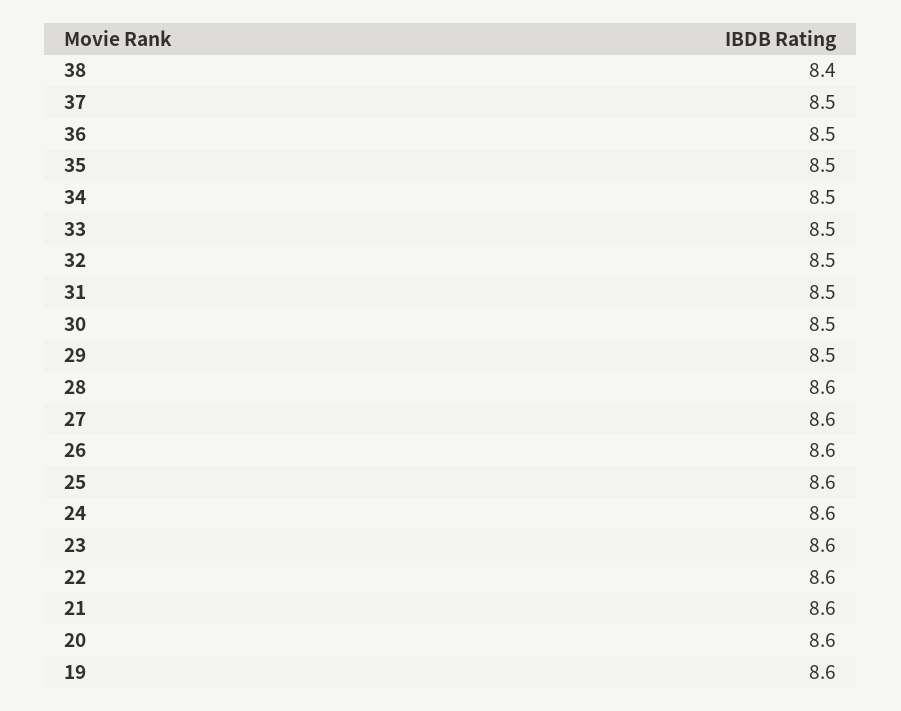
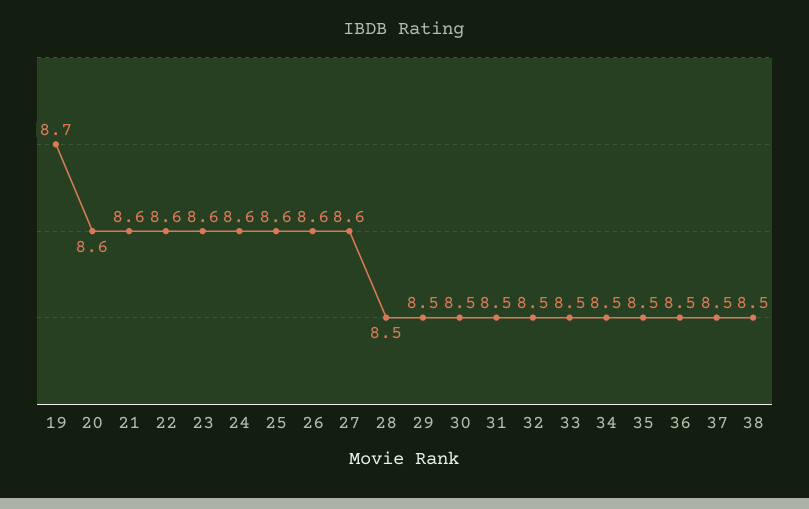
  {
-   "38": 8.4,
+   "38": 8.5,
    "37": 8.5,
    "36": 8.5,
    "35": 8.5,
    "34": 8.5,
    "33": 8.5,
    "32": 8.5,
    "31": 8.5,
    "30": 8.5,
    "29": 8.5,
-   "28": 8.6,
+   "28": 8.5,
    "27": 8.6,
    "26": 8.6,
    "25": 8.6,
    "24": 8.6,
    "23": 8.6,
    "22": 8.6,
    "21": 8.6,
    "20": 8.6,
-   "19": 8.6
+   "19": 8.7
  }

